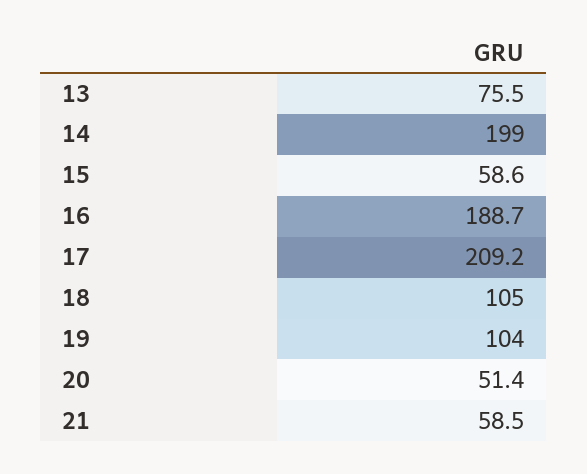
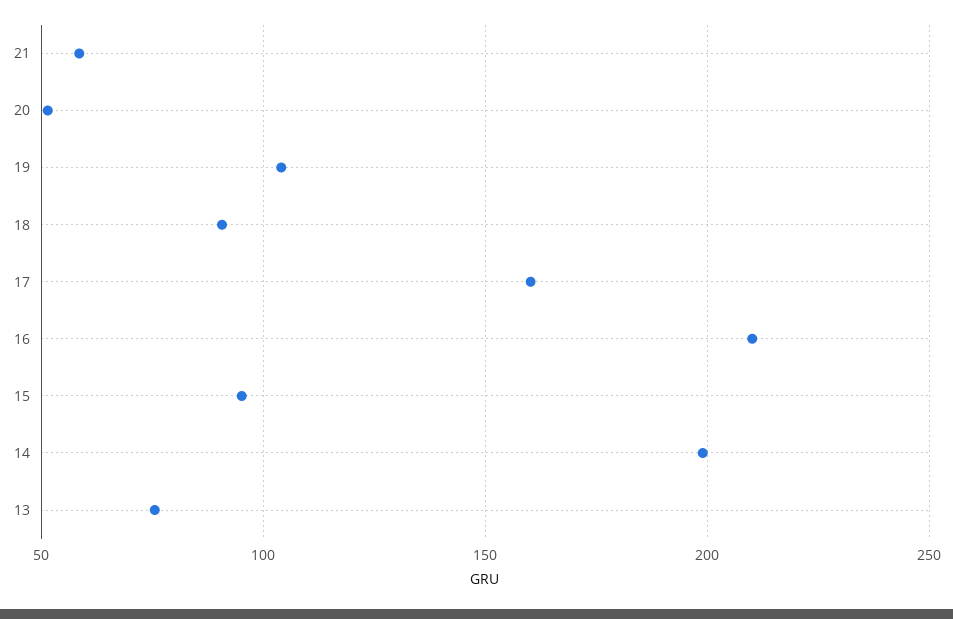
  {
    "13": 75.5,
    "14": 199,
-   "15": 58.6,
+   "15": 95,
-   "16": 188.7,
+   "16": 210,
-   "17": 209.2,
+   "17": 160,
-   "18": 105,
+   "18": 90,
    "19": 104,
    "20": 51.4,
    "21": 58.5
  }

